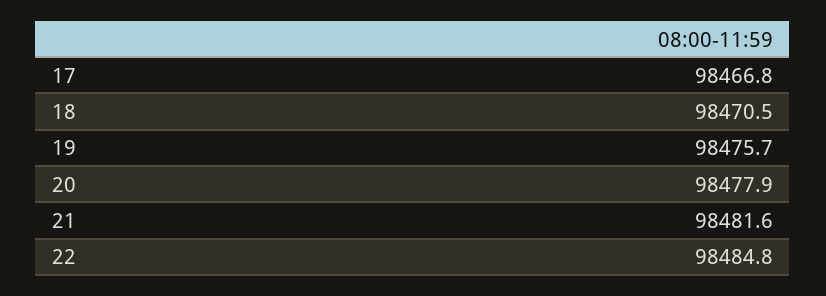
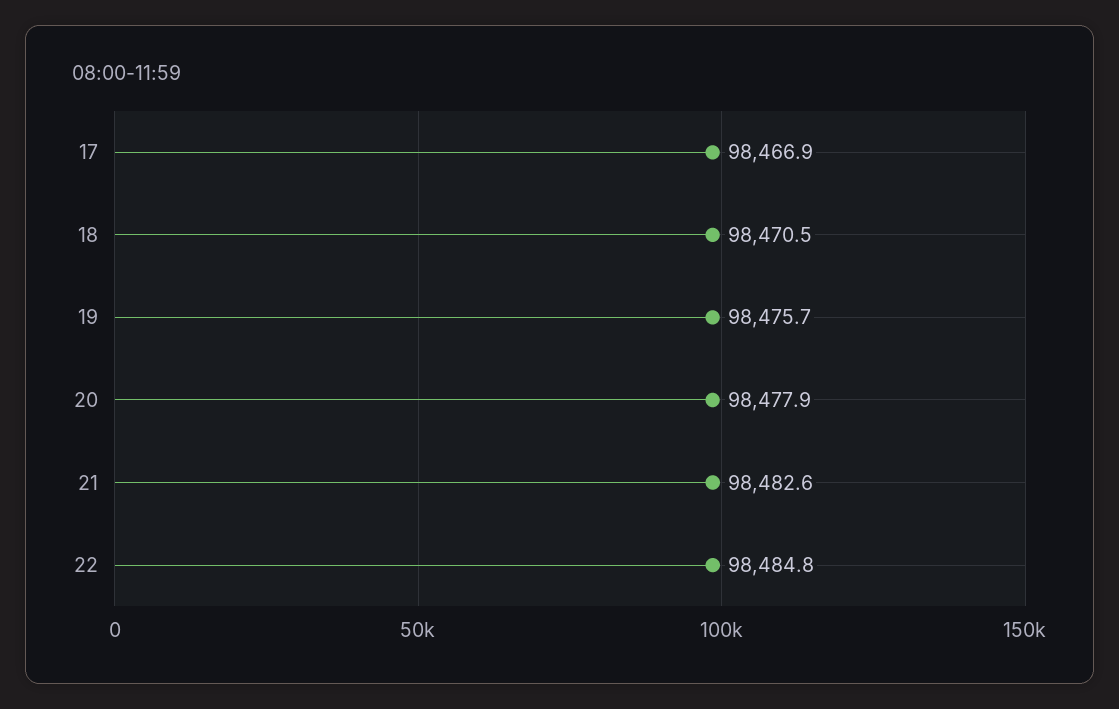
  {
-   "17": 98466.8,
+   "17": 98466.9,
    "18": 98470.5,
    "19": 98475.7,
    "20": 98477.9,
-   "21": 98481.6,
+   "21": 98482.6,
    "22": 98484.8
  }

